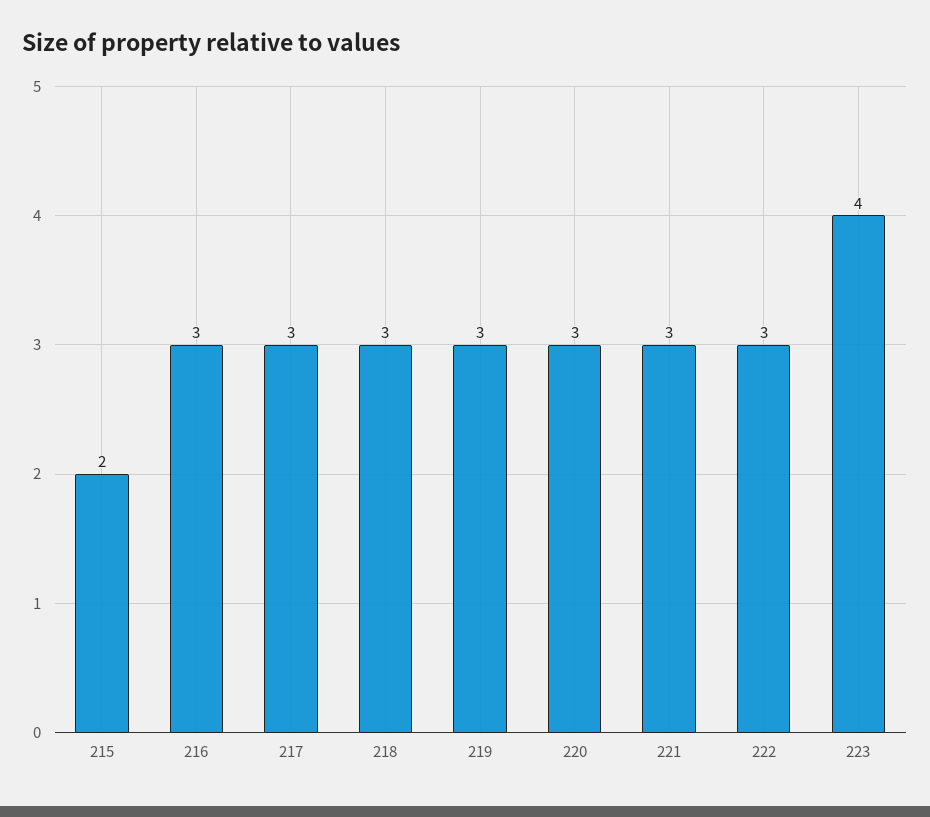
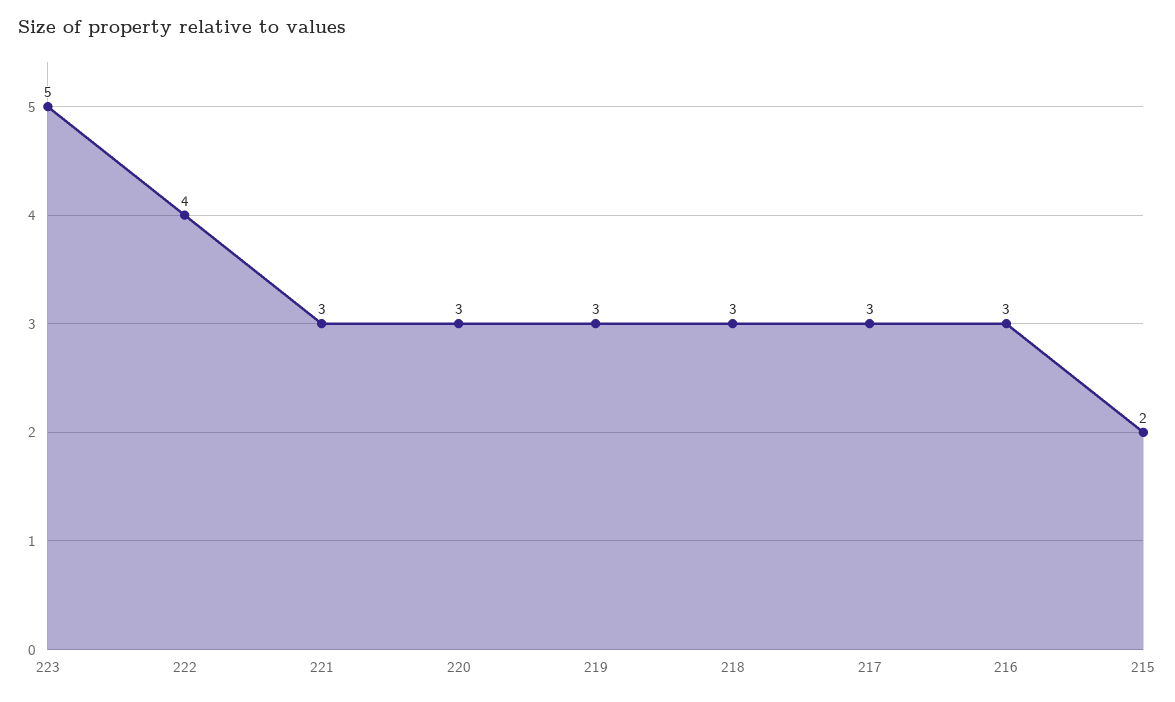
  {
    "215": 2,
    "216": 3,
    "217": 3,
    "218": 3,
    "219": 3,
    "220": 3,
    "221": 3,
-   "222": 3,
+   "222": 4,
-   "223": 4
+   "223": 5
  }

